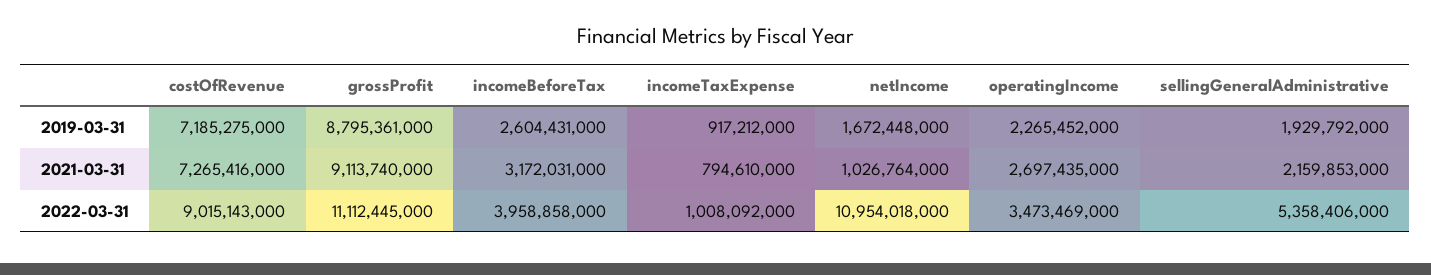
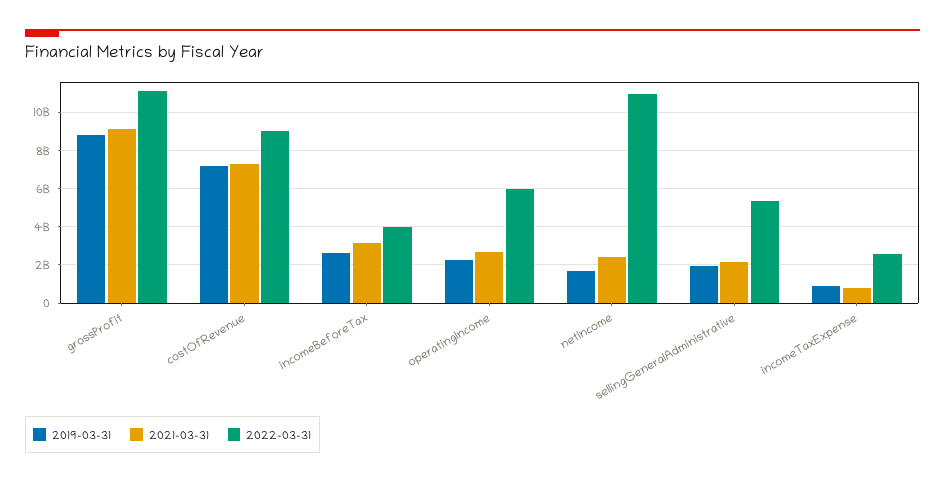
  {
    "2019-03-31": {
      "costOfRevenue": 7185275000,
      "grossProfit": 8795361000,
      "incomeBeforeTax": 2604431000,
      "incomeTaxExpense": 917212000,
      "netIncome": 1672448000,
      "operatingIncome": 2265452000,
      "sellingGeneralAdministrative": 1929792000
    },
    "2021-03-31": {
      "costOfRevenue": 7265416000,
      "grossProfit": 9113740000,
      "incomeBeforeTax": 3172031000,
      "incomeTaxExpense": 794610000,
-     "netIncome": 1026764000,
+     "netIncome": 2500000000,
      "operatingIncome": 2697435000,
      "sellingGeneralAdministrative": 2159853000
    },
    "2022-03-31": {
      "costOfRevenue": 9015143000,
      "grossProfit": 11112445000,
      "incomeBeforeTax": 3958858000,
-     "incomeTaxExpense": 1008092000,
+     "incomeTaxExpense": 2500000000,
      "netIncome": 10954018000,
-     "operatingIncome": 3473469000,
+     "operatingIncome": 6000000000,
      "sellingGeneralAdministrative": 5358406000
    }
  }

